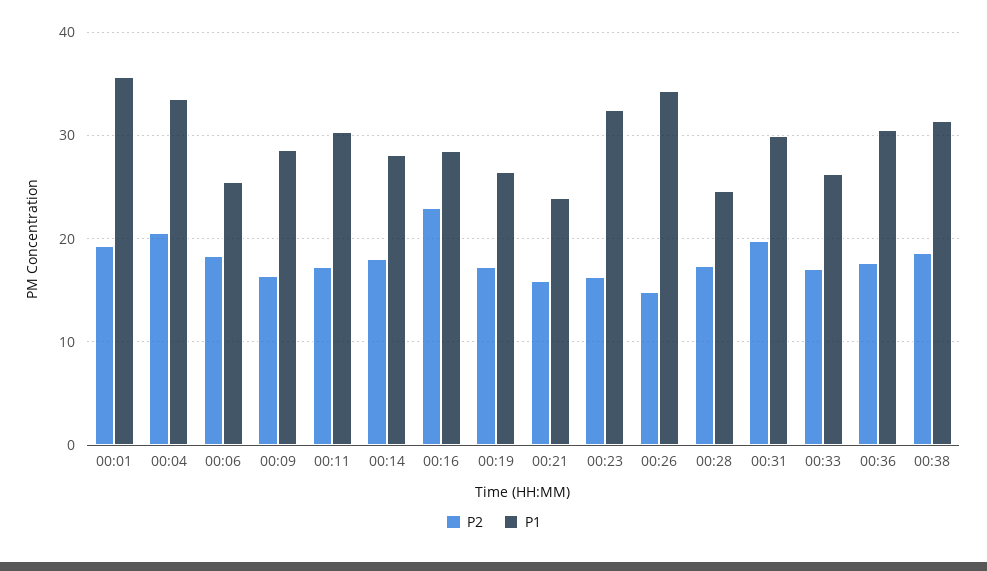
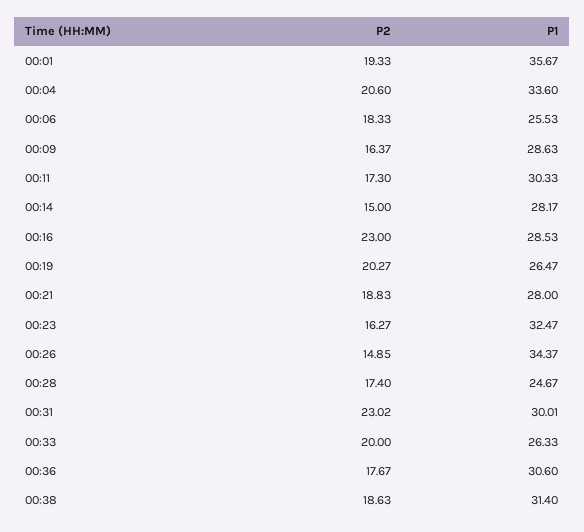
  {
    "P2": {
      "00:01": 19.33,
      "00:04": 20.6,
      "00:06": 18.33,
      "00:09": 16.37,
      "00:11": 17.3,
-     "00:14": 18,
+     "00:14": 15,
      "00:16": 23,
-     "00:19": 17,
+     "00:19": 20.27,
-     "00:21": 16,
+     "00:21": 18.83,
      "00:23": 16.27,
      "00:26": 14.85,
      "00:28": 17.4,
-     "00:31": 20,
+     "00:31": 23.02,
-     "00:33": 17,
+     "00:33": 20,
      "00:36": 17.67,
      "00:38": 18.63
    },
    "P1": {
      "00:01": 35.67,
      "00:04": 33.6,
      "00:06": 25.53,
      "00:09": 28.63,
      "00:11": 30.33,
      "00:14": 28.17,
      "00:16": 28.53,
      "00:19": 26.47,
-     "00:21": 24,
+     "00:21": 28,
      "00:23": 32.47,
      "00:26": 34.37,
      "00:28": 24.67,
      "00:31": 30.01,
      "00:33": 26.33,
      "00:36": 30.6,
      "00:38": 31.4
    }
  }

